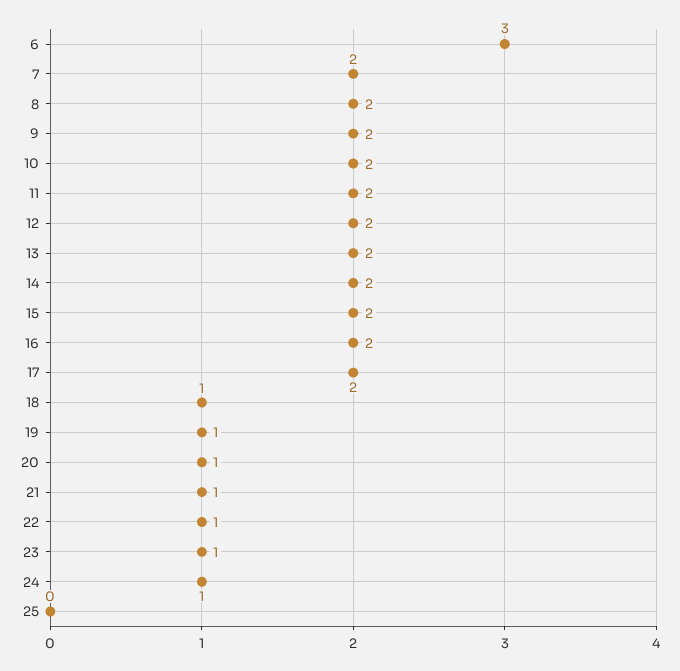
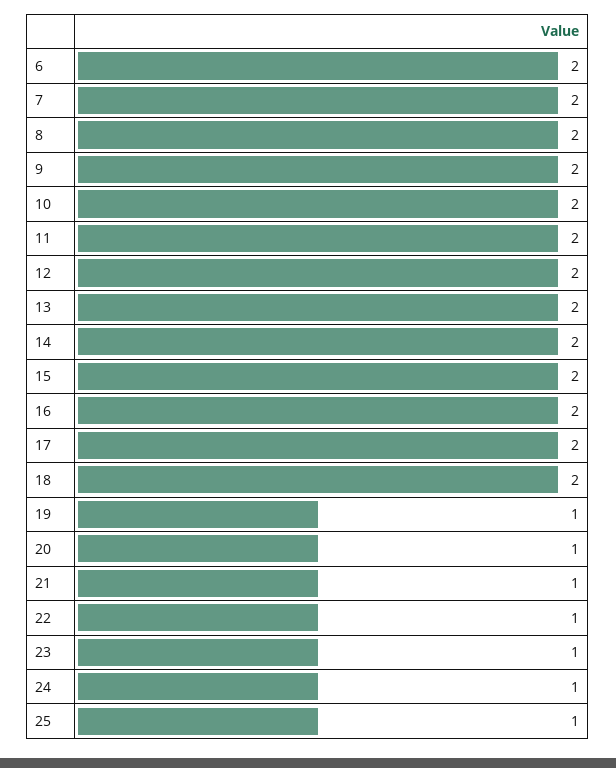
  {
-   "6": 3,
+   "6": 2,
    "7": 2,
    "8": 2,
    "9": 2,
    "10": 2,
    "11": 2,
    "12": 2,
    "13": 2,
    "14": 2,
    "15": 2,
    "16": 2,
    "17": 2,
-   "18": 1,
+   "18": 2,
    "19": 1,
    "20": 1,
    "21": 1,
    "22": 1,
    "23": 1,
    "24": 1,
-   "25": 0
+   "25": 1
  }

